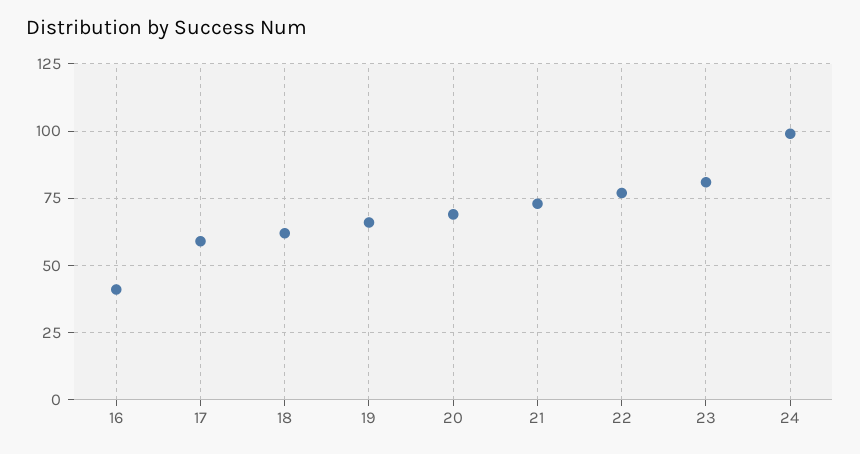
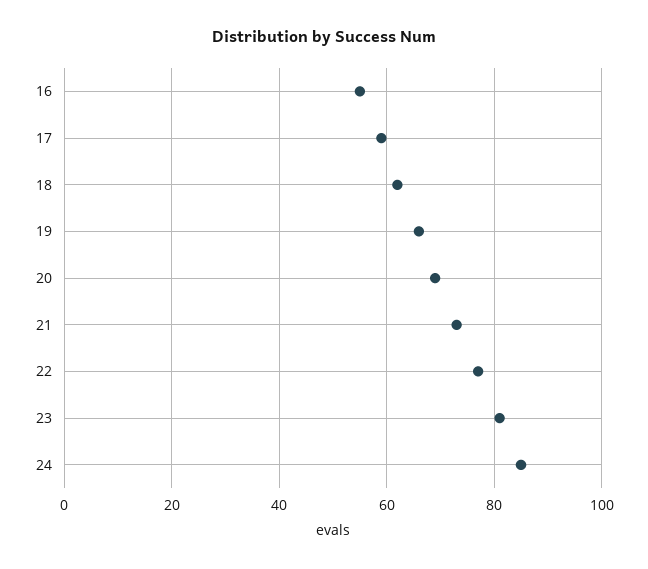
  {
-   "16": 40,
+   "16": 55,
    "17": 60,
    "18": 60,
    "19": 65,
    "20": 70,
    "21": 75,
    "22": 75,
    "23": 80,
-   "24": 100
+   "24": 85
  }

